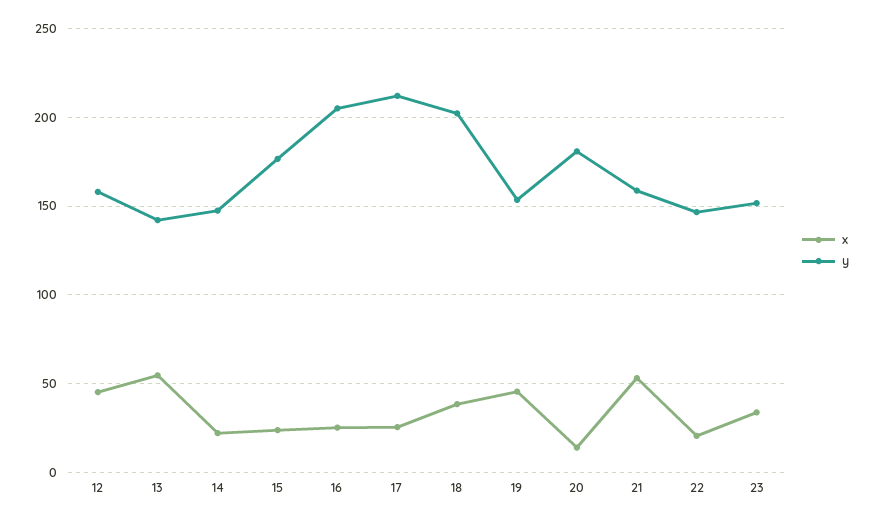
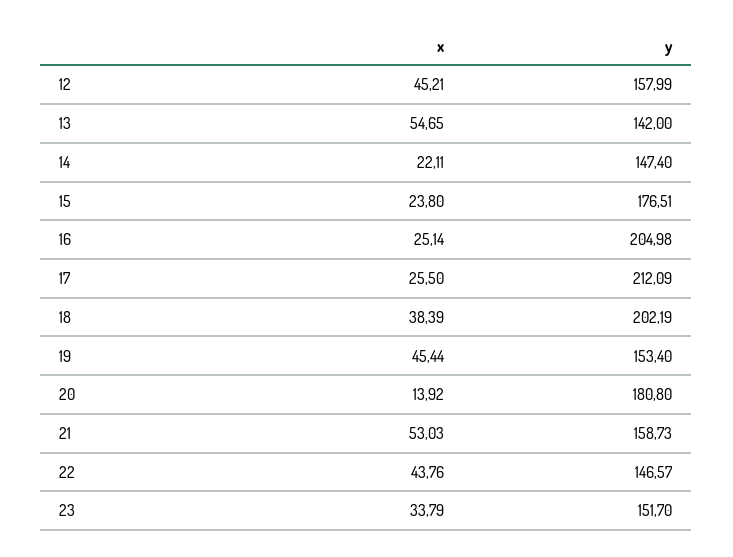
  {
    "x": {
      "12": 45.21,
      "13": 54.65,
      "14": 22.11,
      "15": 23.8,
      "16": 25.14,
      "17": 25.5,
      "18": 38.39,
      "19": 45.44,
      "20": 13.92,
      "21": 53.03,
-     "22": 20,
+     "22": 43.76,
      "23": 33.79
    },
    "y": {
      "12": 157.99,
      "13": 142,
      "14": 147.4,
      "15": 176.51,
      "16": 204.98,
      "17": 212.09,
      "18": 202.19,
      "19": 153.4,
      "20": 180.8,
      "21": 158.73,
      "22": 146.57,
      "23": 151.7
    }
  }

